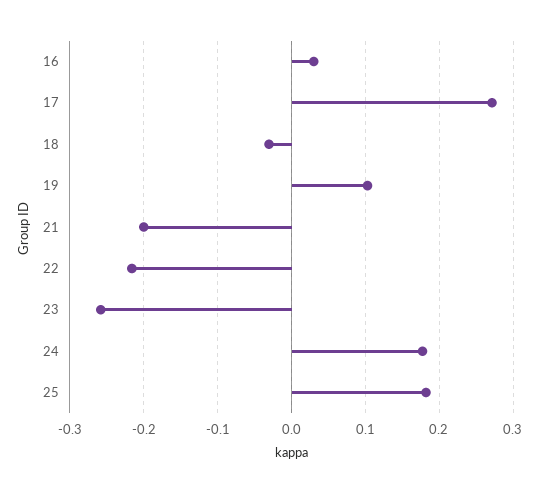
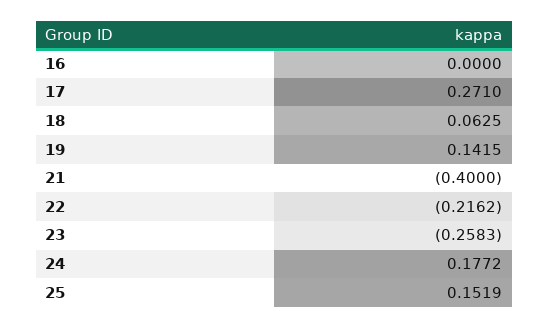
  {
-   "16": 0.03,
+   "16": 0,
    "17": 0.271,
-   "18": -0.03,
+   "18": 0.0625,
-   "19": 0.1,
+   "19": 0.1415,
-   "21": -0.2,
+   "21": -0.4,
    "22": -0.2162,
    "23": -0.2583,
    "24": 0.1772,
-   "25": 0.18
+   "25": 0.1519
  }

